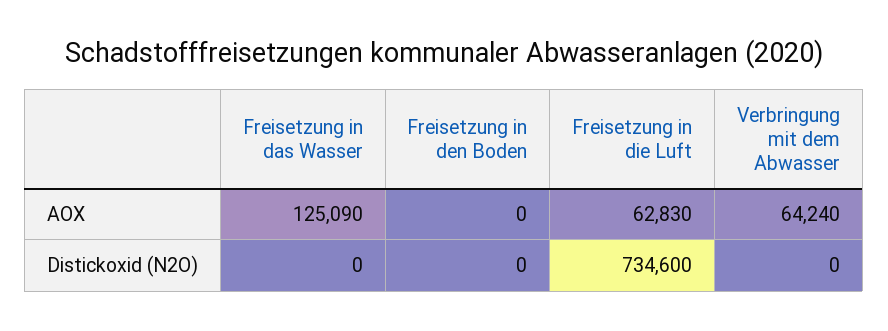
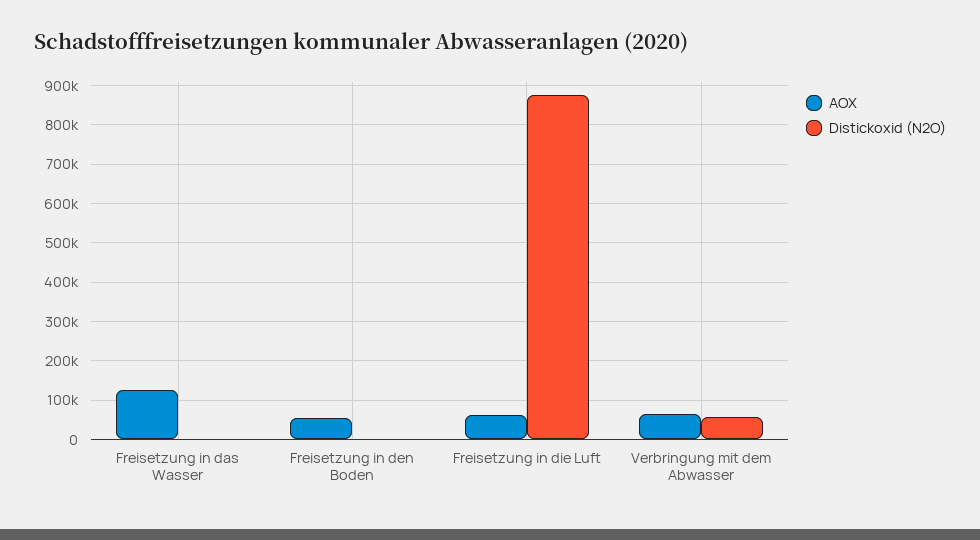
  {
    "AOX": {
      "Freisetzung in das Wasser": 125090,
-     "Freisetzung in den Boden": 0,
+     "Freisetzung in den Boden": 60000,
      "Freisetzung in die Luft": 62830,
      "Verbringung mit dem Abwasser": 64240
    },
    "Distickoxid (N2O)": {
      "Freisetzung in das Wasser": 0,
      "Freisetzung in den Boden": 0,
-     "Freisetzung in die Luft": 734600,
+     "Freisetzung in die Luft": 880000,
-     "Verbringung mit dem Abwasser": 0
+     "Verbringung mit dem Abwasser": 60000
    }
  }

